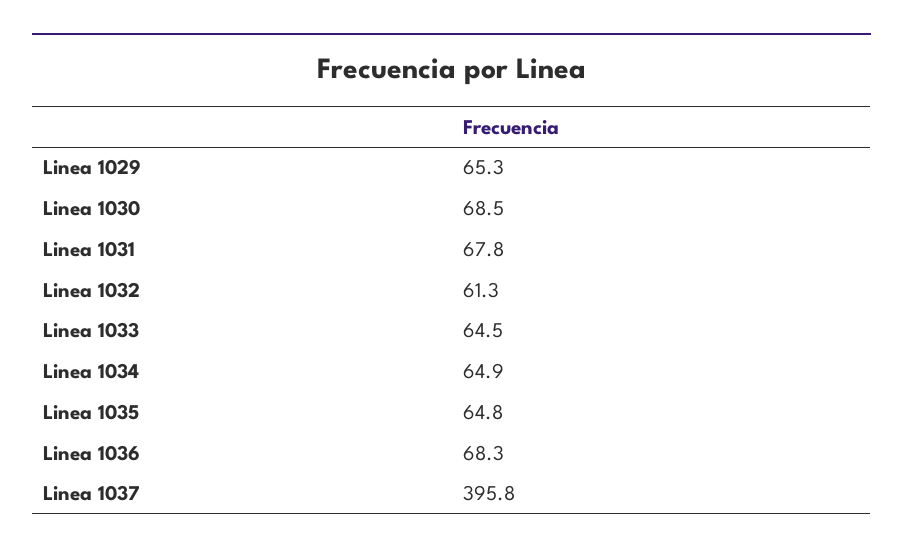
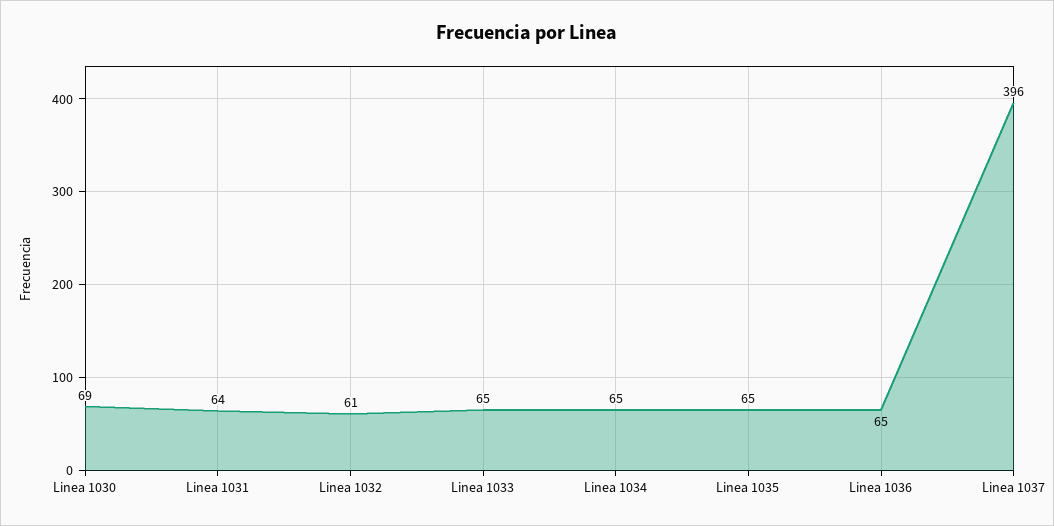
  {
-   "Linea 1029": 65.3,
    "Linea 1030": 68.5,
-   "Linea 1031": 67.8,
+   "Linea 1031": 64,
    "Linea 1032": 61.3,
    "Linea 1033": 64.5,
    "Linea 1034": 64.9,
    "Linea 1035": 64.8,
-   "Linea 1036": 68.3,
+   "Linea 1036": 65,
    "Linea 1037": 395.8
  }

